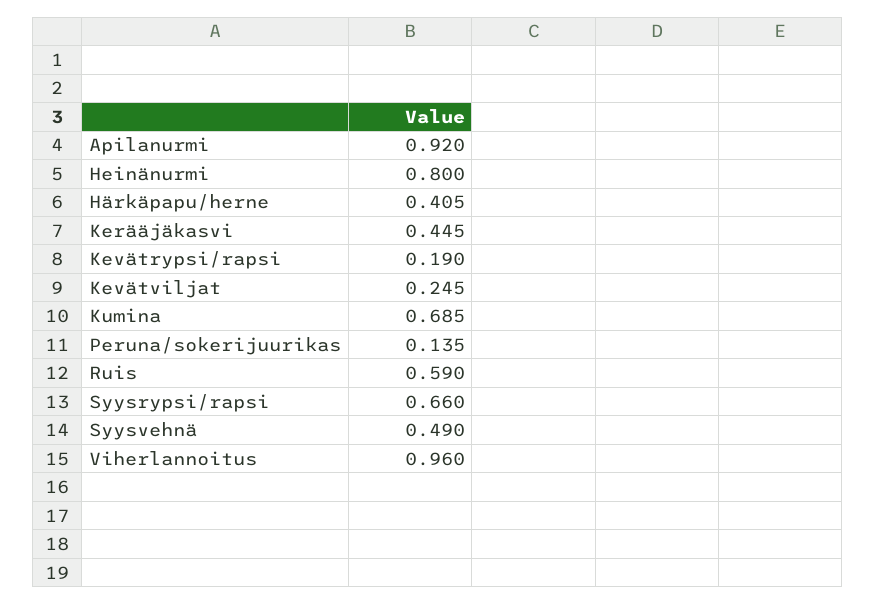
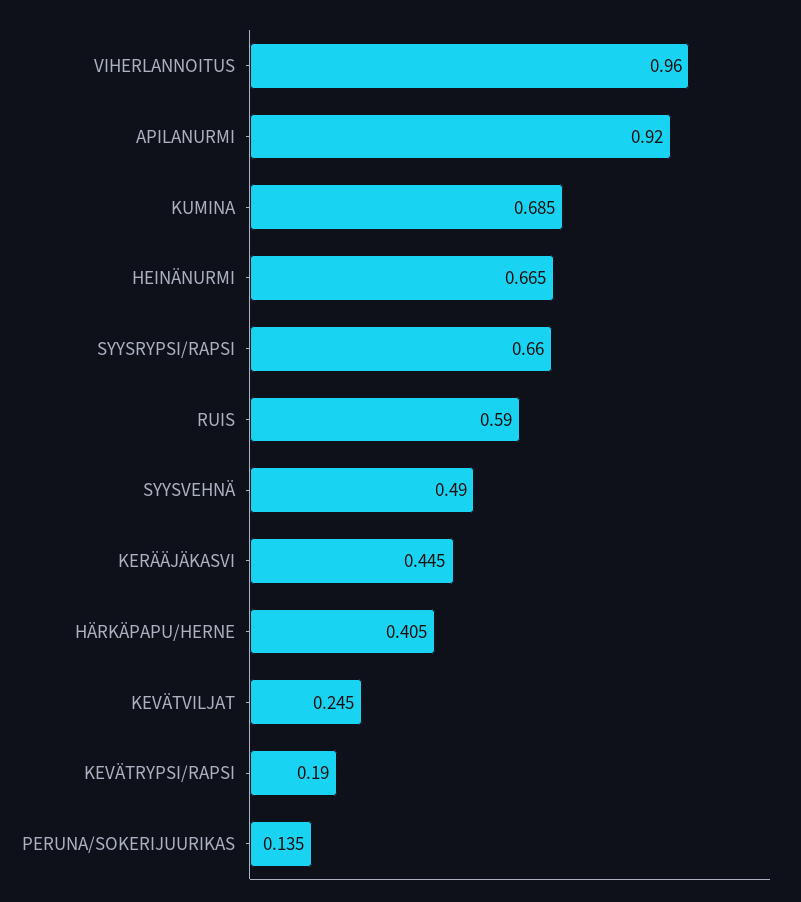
  {
    "Apilanurmi": 0.92,
-   "Heinänurmi": 0.8,
+   "Heinänurmi": 0.665,
    "Härkäpapu/herne": 0.405,
    "Kerääjäkasvi": 0.445,
    "Kevätrypsi/rapsi": 0.19,
    "Kevätviljat": 0.245,
    "Kumina": 0.685,
    "Peruna/sokerijuurikas": 0.135,
    "Ruis": 0.59,
    "Syysrypsi/rapsi": 0.66,
    "Syysvehnä": 0.49,
    "Viherlannoitus": 0.96
  }

